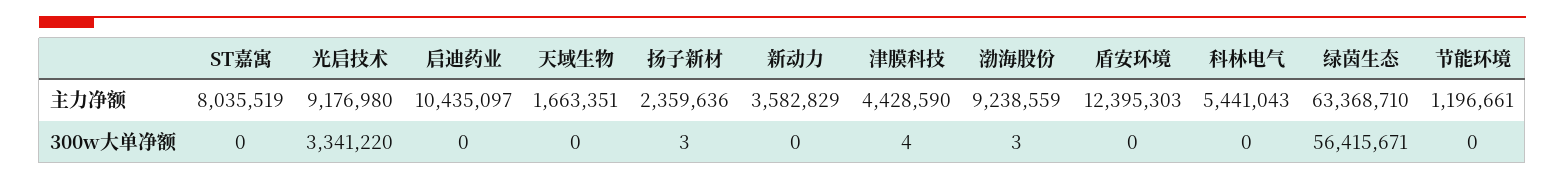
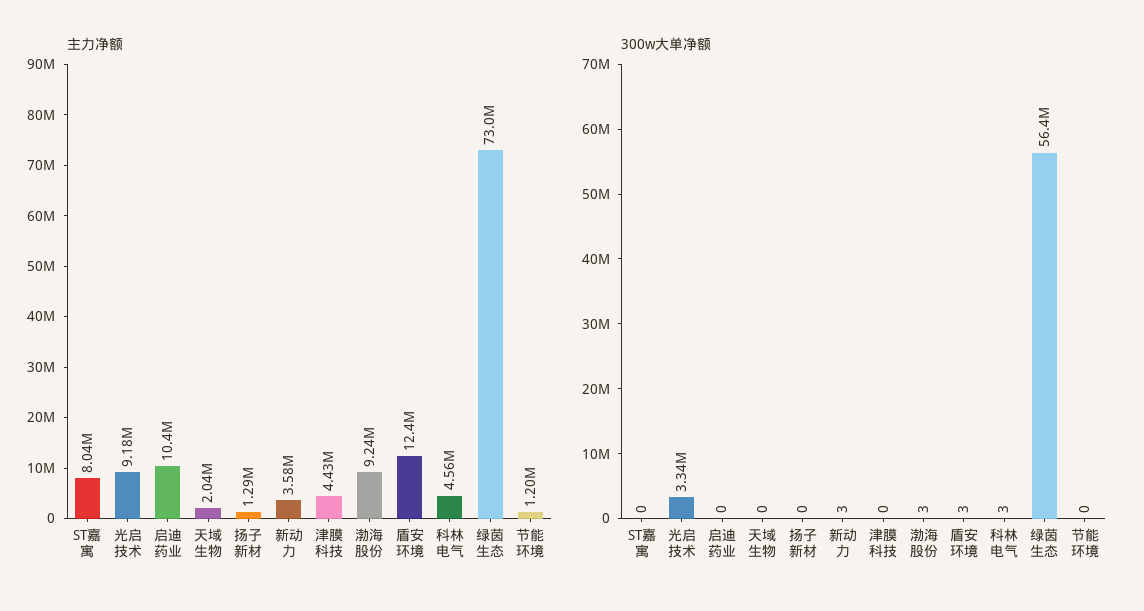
  {
    "主力净额": {
      "ST嘉寓": 8035519,
      "光启技术": 9176980,
      "启迪药业": 10435097,
-     "天域生物": 1663351,
+     "天域生物": 2040000,
-     "扬子新材": 2359636,
+     "扬子新材": 1290000,
      "新动力": 3582829,
      "津膜科技": 4428590,
      "渤海股份": 9238559,
      "盾安环境": 12395303,
-     "科林电气": 5441043,
+     "科林电气": 4560000,
-     "绿茵生态": 63368710,
+     "绿茵生态": 73000000,
      "节能环境": 1196661
    },
    "300w大单净额": {
      "ST嘉寓": 0,
      "光启技术": 3341220,
      "启迪药业": 0,
      "天域生物": 0,
-     "扬子新材": 3,
+     "扬子新材": 0,
-     "新动力": 0,
+     "新动力": 3,
-     "津膜科技": 4,
+     "津膜科技": 0,
      "渤海股份": 3,
-     "盾安环境": 0,
+     "盾安环境": 3,
-     "科林电气": 0,
+     "科林电气": 3,
      "绿茵生态": 56415671,
      "节能环境": 0
    }
  }

